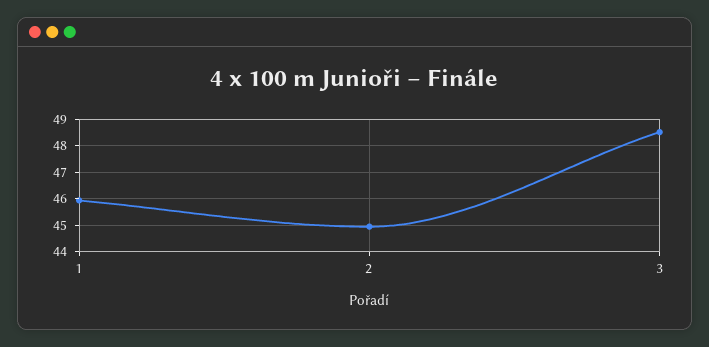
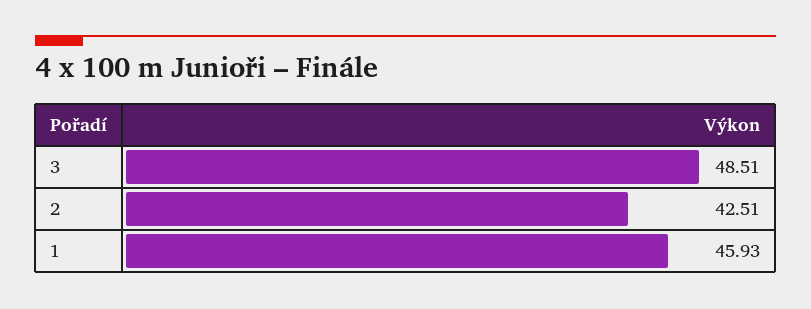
  {
    "1": 45.93,
-   "2": 45,
+   "2": 42.51,
    "3": 48.51
  }

